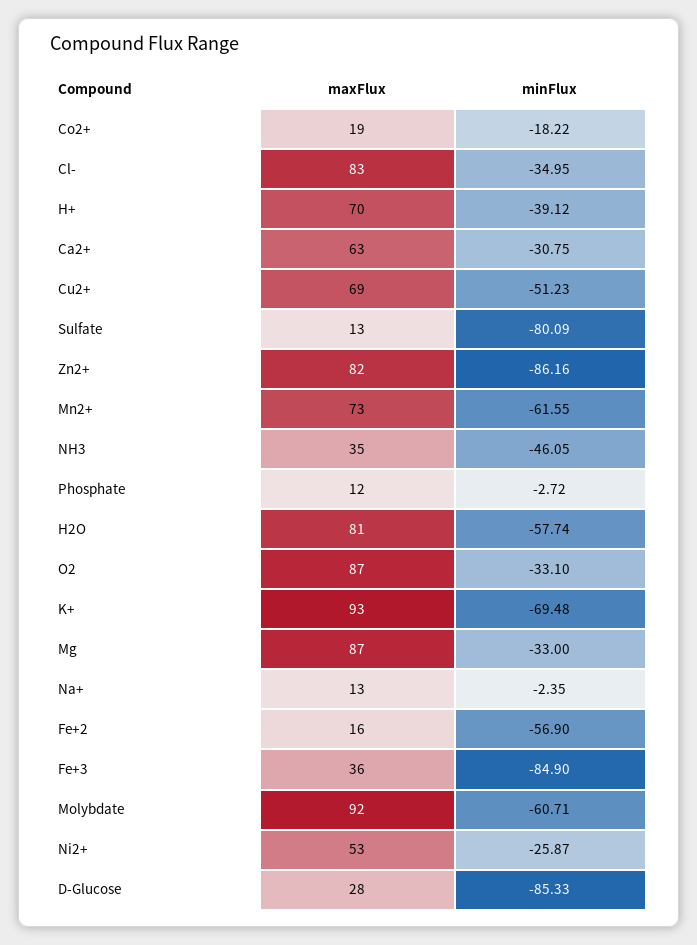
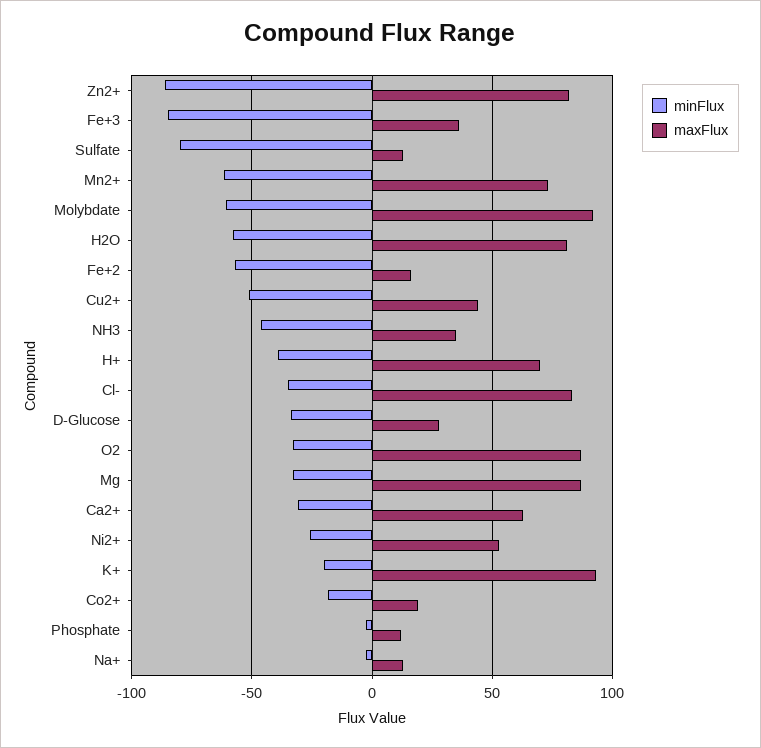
  {
    "maxFlux": {
      "Co2+": 19,
      "Cl-": 83,
      "H+": 70,
      "Ca2+": 63,
-     "Cu2+": 69,
+     "Cu2+": 45,
      "Sulfate": 13,
      "Zn2+": 82,
      "Mn2+": 73,
      "NH3": 35,
      "Phosphate": 12,
      "H2O": 81,
      "O2": 87,
      "K+": 93,
      "Mg": 87,
      "Na+": 13,
      "Fe+2": 16,
      "Fe+3": 36,
      "Molybdate": 92,
      "Ni2+": 53,
      "D-Glucose": 28
    },
    "minFlux": {
      "Co2+": -18.22,
      "Cl-": -34.95,
      "H+": -39.12,
      "Ca2+": -30.75,
      "Cu2+": -51.23,
      "Sulfate": -80.09,
      "Zn2+": -86.16,
      "Mn2+": -61.55,
      "NH3": -46.05,
      "Phosphate": -2.72,
      "H2O": -57.74,
      "O2": -33.1,
-     "K+": -69.48,
+     "K+": -20,
      "Mg": -33,
      "Na+": -2.35,
      "Fe+2": -56.9,
      "Fe+3": -84.9,
      "Molybdate": -60.71,
      "Ni2+": -25.87,
-     "D-Glucose": -85.33
+     "D-Glucose": -35
    }
  }

